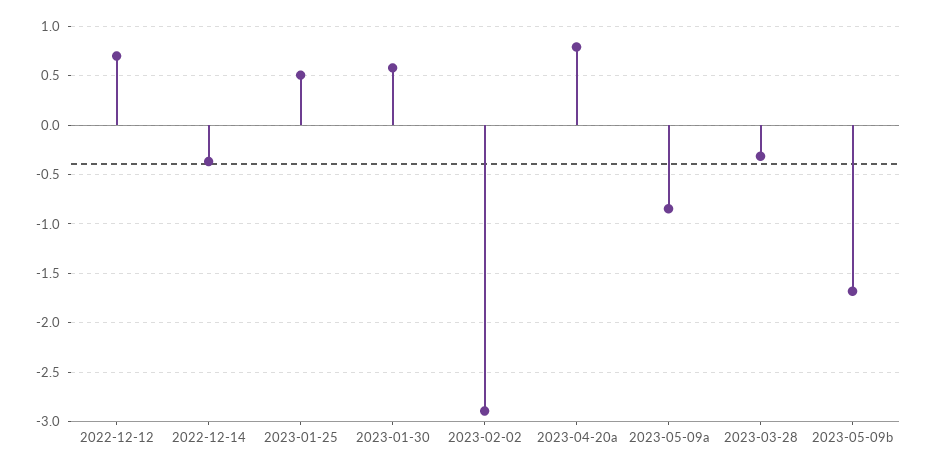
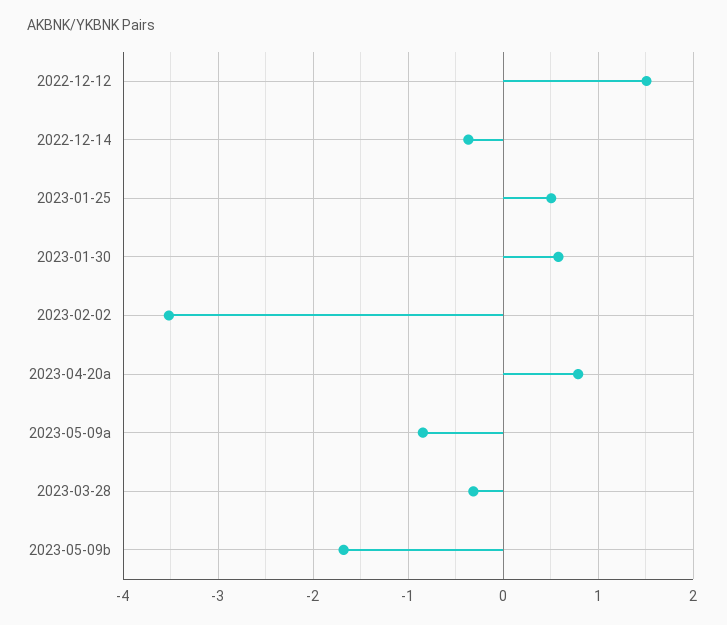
  {
-   "2022-12-12": 0.7,
+   "2022-12-12": 1.5,
    "2022-12-14": -0.4,
    "2023-01-25": 0.5,
    "2023-01-30": 0.6,
-   "2023-02-02": -2.9,
+   "2023-02-02": -3.5,
    "2023-04-20a": 0.8,
    "2023-05-09a": -0.8,
    "2023-03-28": -0.3,
    "2023-05-09b": -1.7
  }

